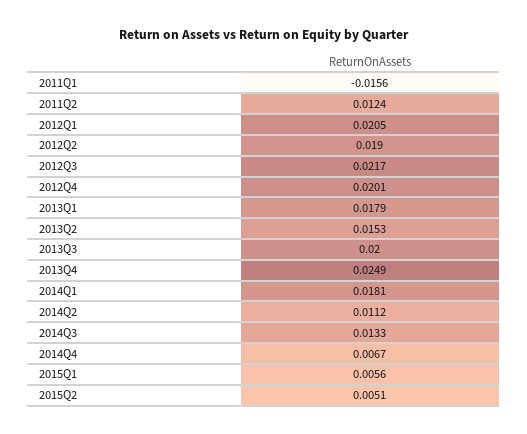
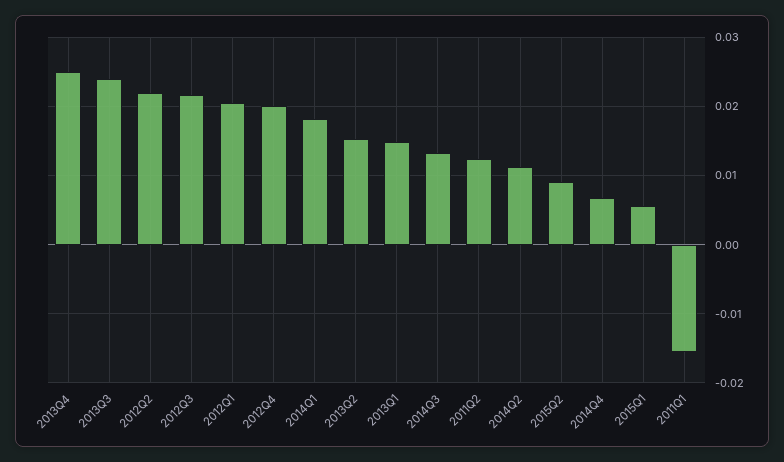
  {
    "2011Q1": -0.0156,
    "2011Q2": 0.0124,
    "2012Q1": 0.0205,
-   "2012Q2": 0.019,
+   "2012Q2": 0.022,
    "2012Q3": 0.0217,
    "2012Q4": 0.0201,
-   "2013Q1": 0.0179,
+   "2013Q1": 0.015,
    "2013Q2": 0.0153,
-   "2013Q3": 0.02,
+   "2013Q3": 0.024,
    "2013Q4": 0.0249,
    "2014Q1": 0.0181,
    "2014Q2": 0.0112,
    "2014Q3": 0.0133,
    "2014Q4": 0.0067,
    "2015Q1": 0.0056,
-   "2015Q2": 0.0051
+   "2015Q2": 0.009
  }

